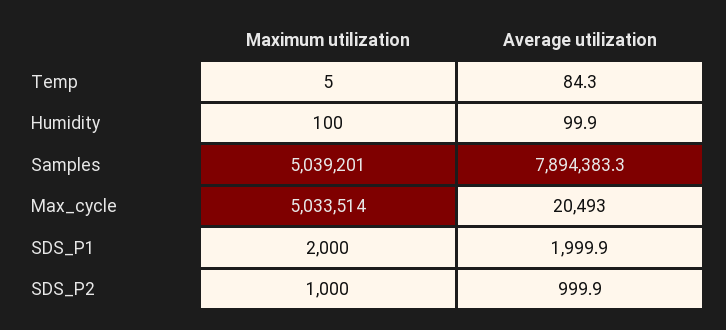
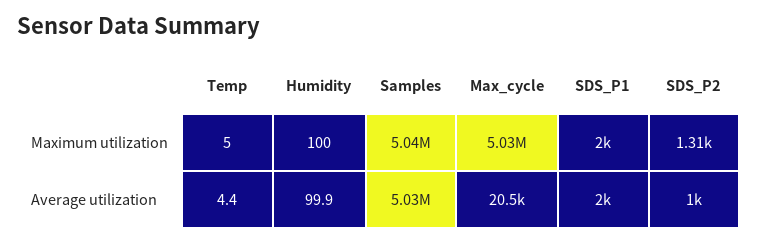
  {
    "Maximum utilization": {
      "Temp": 5,
      "Humidity": 100,
      "Samples": 5039201,
      "Max_cycle": 5033514,
      "SDS_P1": 2000,
-     "SDS_P2": 1000
+     "SDS_P2": 1310
    },
    "Average utilization": {
-     "Temp": 84.3,
+     "Temp": 4.4,
      "Humidity": 99.9,
-     "Samples": 7894383.3,
+     "Samples": 5030000,
      "Max_cycle": 20493,
      "SDS_P1": 1999.9,
      "SDS_P2": 999.9
    }
  }

